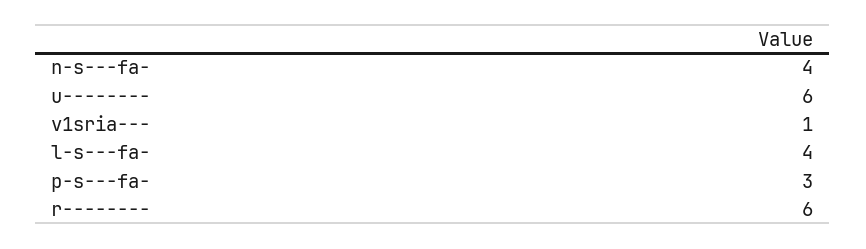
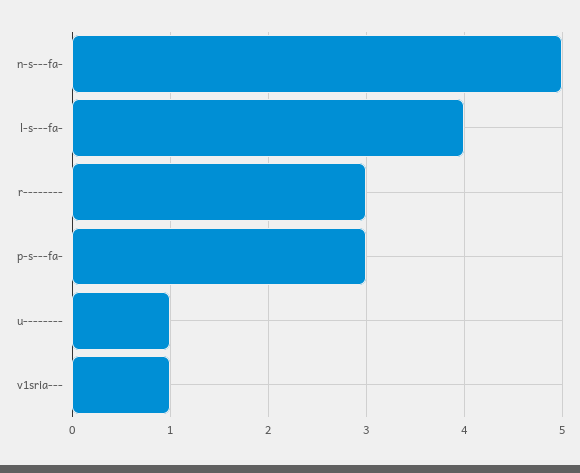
  {
-   "n-s---fa-": 4,
+   "n-s---fa-": 5,
-   "u--------": 6,
+   "u--------": 1,
    "v1sria---": 1,
    "l-s---fa-": 4,
    "p-s---fa-": 3,
-   "r--------": 6
+   "r--------": 3
  }

